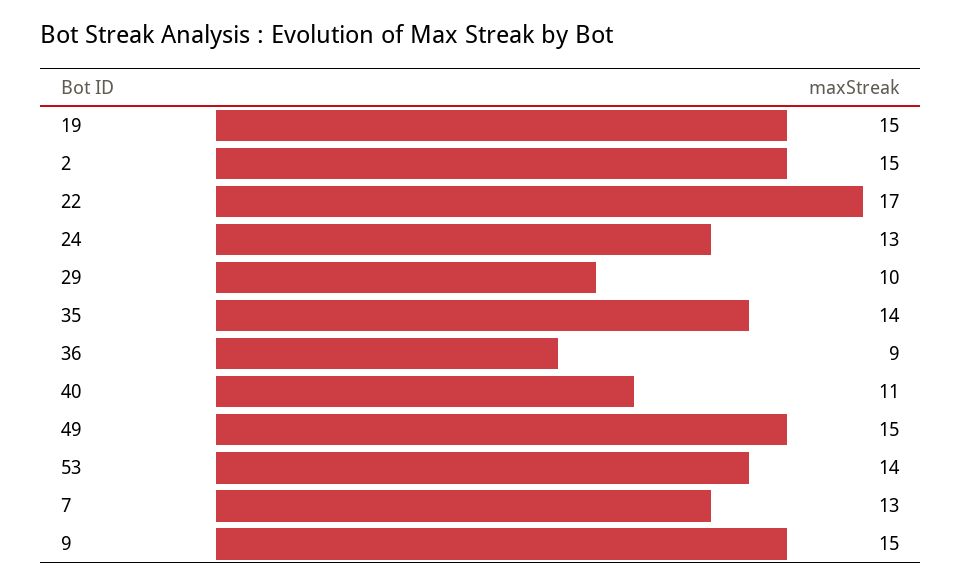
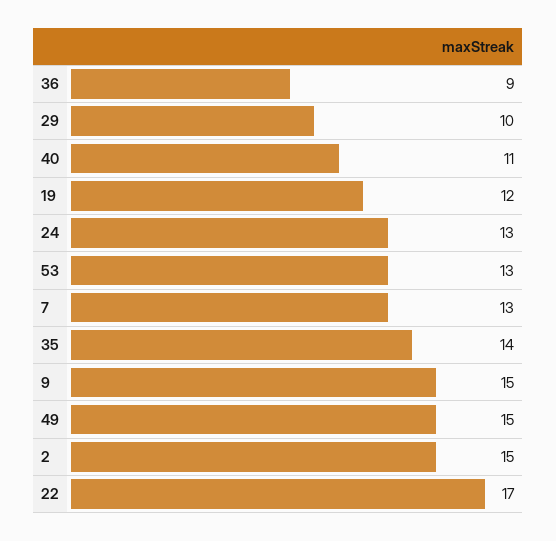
  {
-   "19": 15,
+   "19": 12,
    "2": 15,
    "22": 17,
    "24": 13,
    "29": 10,
    "35": 14,
    "36": 9,
    "40": 11,
    "49": 15,
-   "53": 14,
+   "53": 13,
    "7": 13,
    "9": 15
  }

